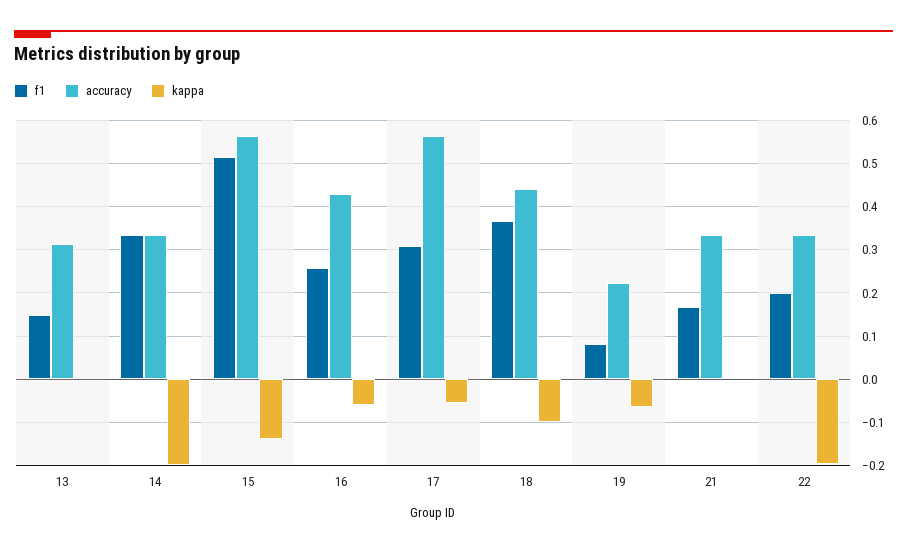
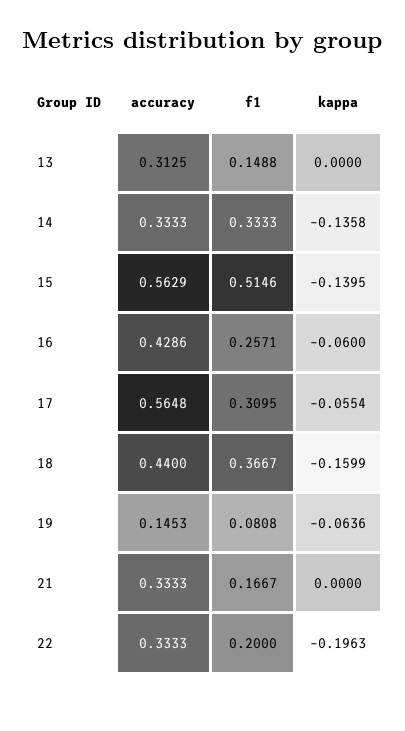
  {
    "f1": {
      "13": 0.1488,
      "14": 0.3333,
      "15": 0.5146,
      "16": 0.2571,
      "17": 0.3095,
      "18": 0.3667,
      "19": 0.0808,
      "21": 0.1667,
      "22": 0.2
    },
    "accuracy": {
      "13": 0.3125,
      "14": 0.3333,
      "15": 0.5629,
      "16": 0.4286,
      "17": 0.5648,
      "18": 0.44,
-     "19": 0.22,
+     "19": 0.1453,
      "21": 0.3333,
      "22": 0.3333
    },
    "kappa": {
      "13": 0,
-     "14": -0.2,
+     "14": -0.1358,
      "15": -0.1395,
      "16": -0.06,
      "17": -0.0554,
-     "18": -0.1,
+     "18": -0.1599,
      "19": -0.0636,
      "21": 0,
      "22": -0.1963
    }
  }

